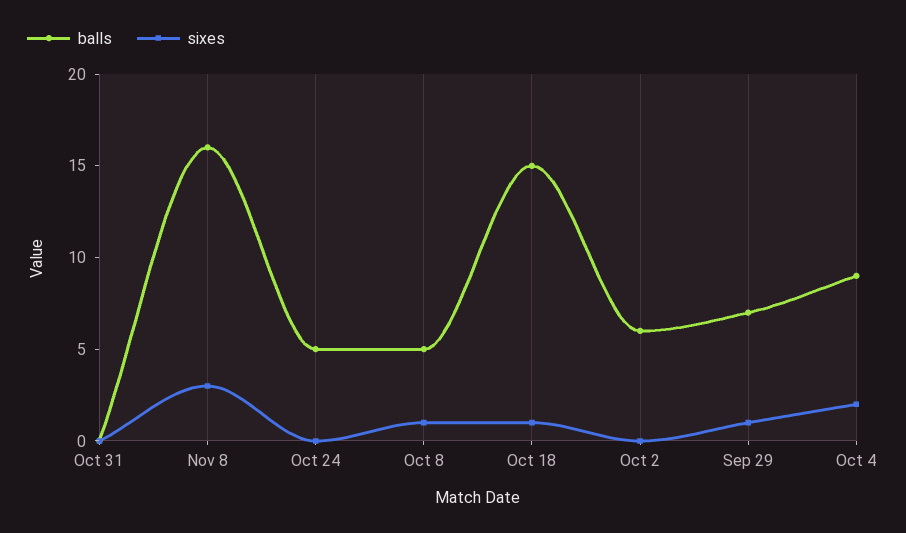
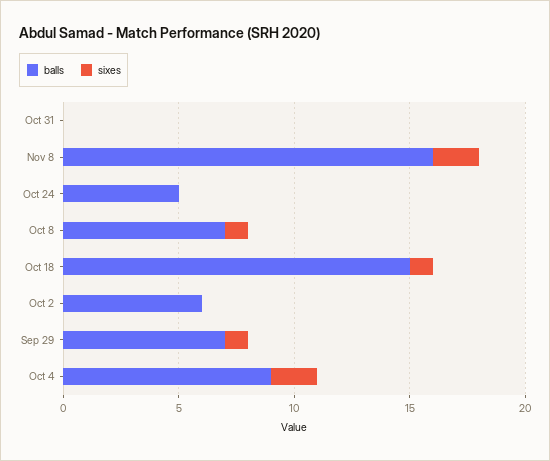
  {
    "balls": {
      "Oct 31": 0,
      "Nov 8": 16,
      "Oct 24": 5,
-     "Oct 8": 5,
+     "Oct 8": 7,
      "Oct 18": 15,
      "Oct 2": 6,
      "Sep 29": 7,
      "Oct 4": 9
    },
    "sixes": {
      "Oct 31": 0,
-     "Nov 8": 3,
+     "Nov 8": 2,
      "Oct 24": 0,
      "Oct 8": 1,
      "Oct 18": 1,
      "Oct 2": 0,
      "Sep 29": 1,
      "Oct 4": 2
    }
  }

